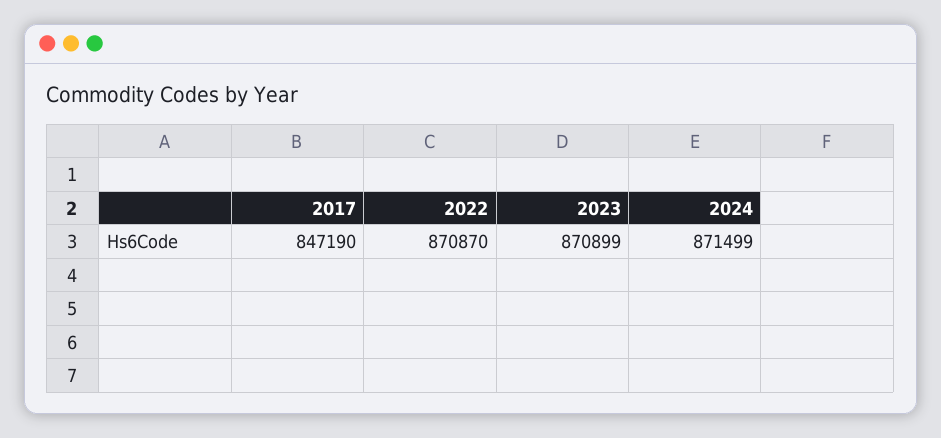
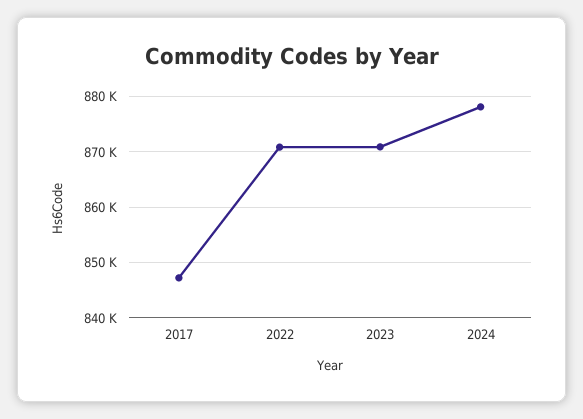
  {
    "2017": 847190,
    "2022": 870870,
    "2023": 870899,
-   "2024": 871499
+   "2024": 878000
  }

